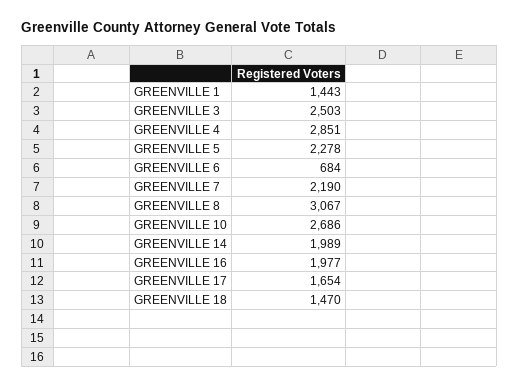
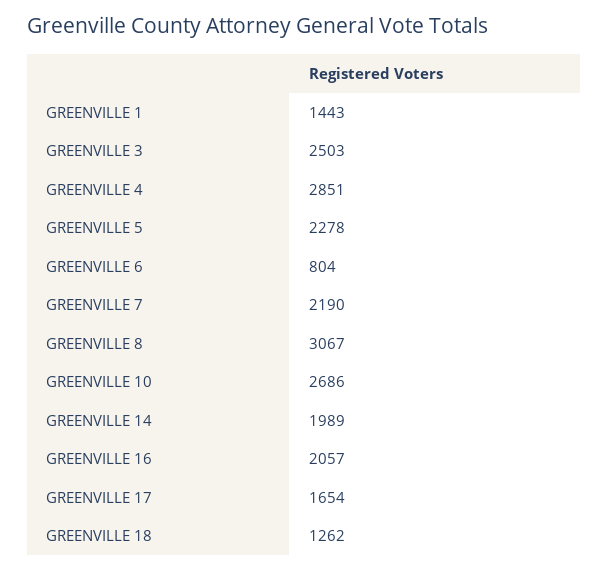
  {
    "GREENVILLE 1": 1443,
    "GREENVILLE 3": 2503,
    "GREENVILLE 4": 2851,
    "GREENVILLE 5": 2278,
-   "GREENVILLE 6": 684,
+   "GREENVILLE 6": 804,
    "GREENVILLE 7": 2190,
    "GREENVILLE 8": 3067,
    "GREENVILLE 10": 2686,
    "GREENVILLE 14": 1989,
-   "GREENVILLE 16": 1977,
+   "GREENVILLE 16": 2057,
    "GREENVILLE 17": 1654,
-   "GREENVILLE 18": 1470
+   "GREENVILLE 18": 1262
  }

